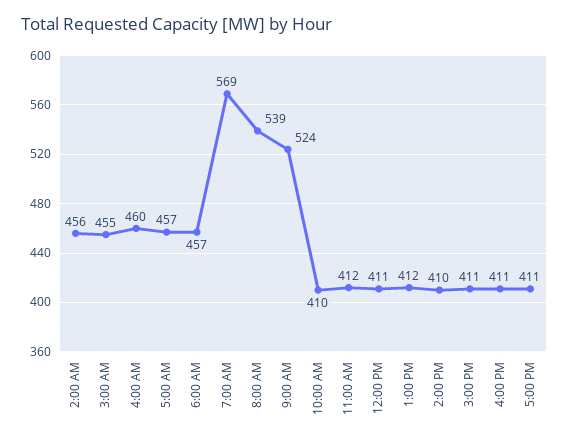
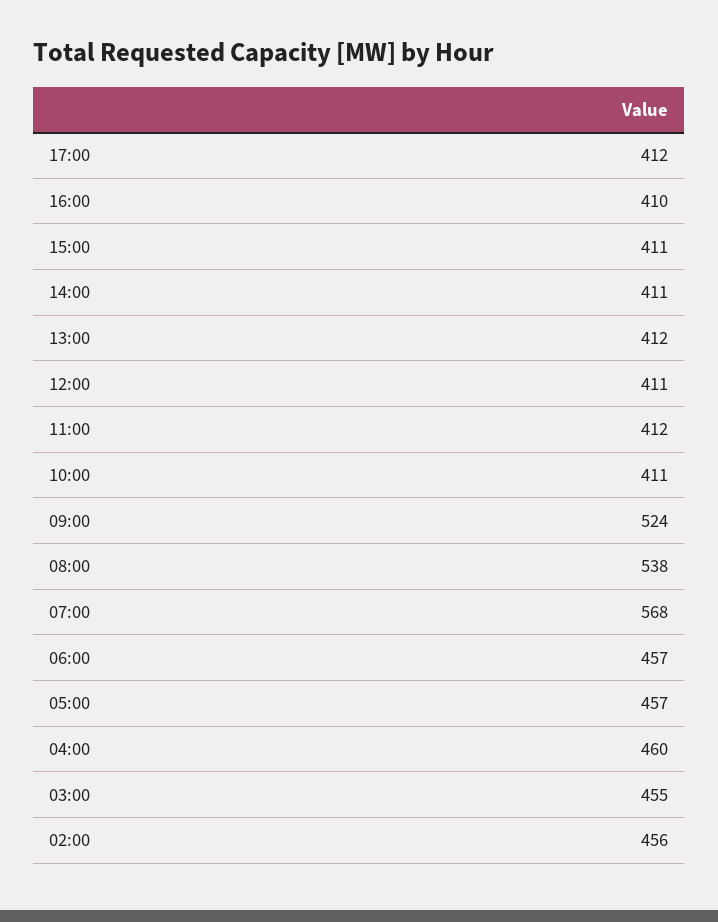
  {
    "2:00 AM": 456,
    "3:00 AM": 455,
    "4:00 AM": 460,
    "5:00 AM": 457,
    "6:00 AM": 457,
-   "7:00 AM": 569,
+   "7:00 AM": 568,
-   "8:00 AM": 539,
+   "8:00 AM": 538,
    "9:00 AM": 524,
-   "10:00 AM": 410,
+   "10:00 AM": 411,
    "11:00 AM": 412,
    "12:00 PM": 411,
    "1:00 PM": 412,
-   "2:00 PM": 410,
+   "2:00 PM": 411,
    "3:00 PM": 411,
-   "4:00 PM": 411,
+   "4:00 PM": 410,
-   "5:00 PM": 411
+   "5:00 PM": 412
  }

